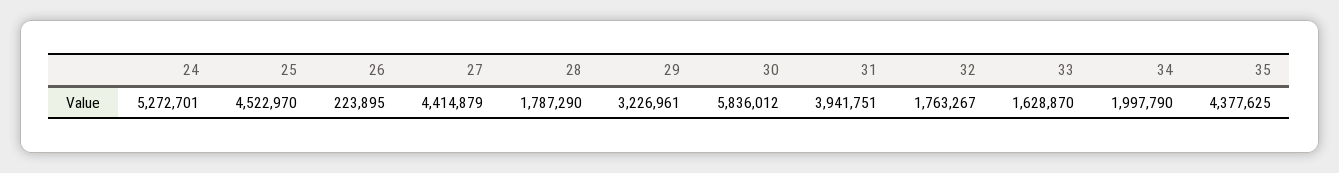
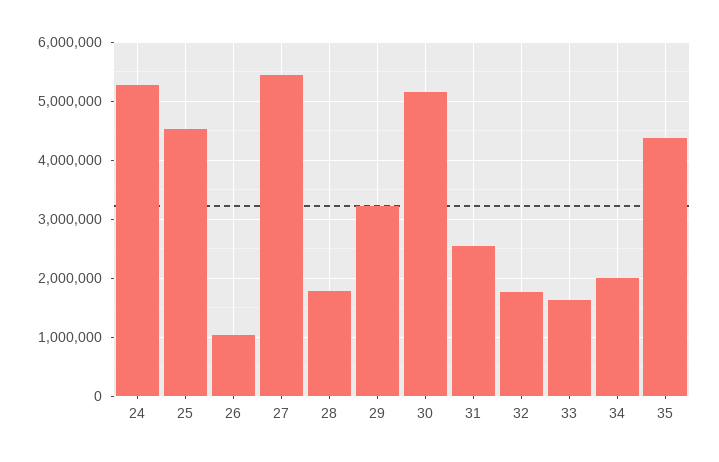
  {
    "24": 5272701,
    "25": 4522970,
-   "26": 223895,
+   "26": 1000000,
-   "27": 4414879,
+   "27": 5400000,
    "28": 1787290,
    "29": 3226961,
-   "30": 5836012,
+   "30": 5200000,
-   "31": 3941751,
+   "31": 2600000,
    "32": 1763267,
    "33": 1628870,
    "34": 1997790,
    "35": 4377625
  }

